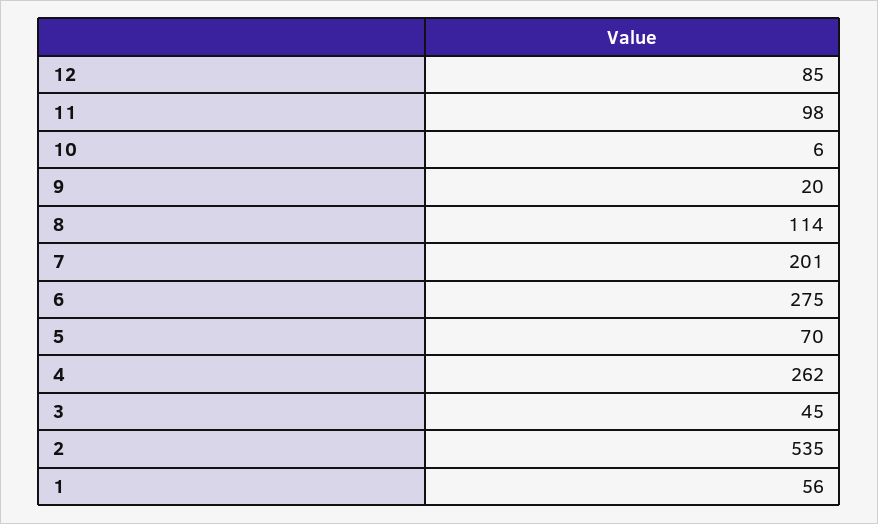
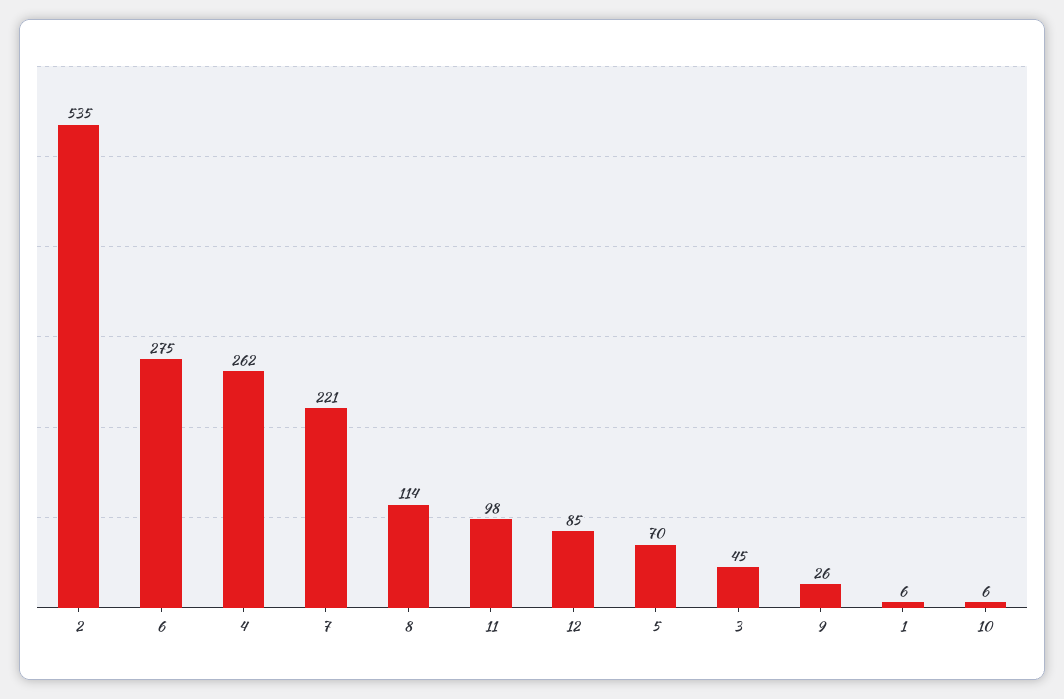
  {
    "12": 85,
    "11": 98,
    "10": 6,
-   "9": 20,
+   "9": 26,
    "8": 114,
-   "7": 201,
+   "7": 221,
    "6": 275,
    "5": 70,
    "4": 262,
    "3": 45,
    "2": 535,
-   "1": 56
+   "1": 6
  }

